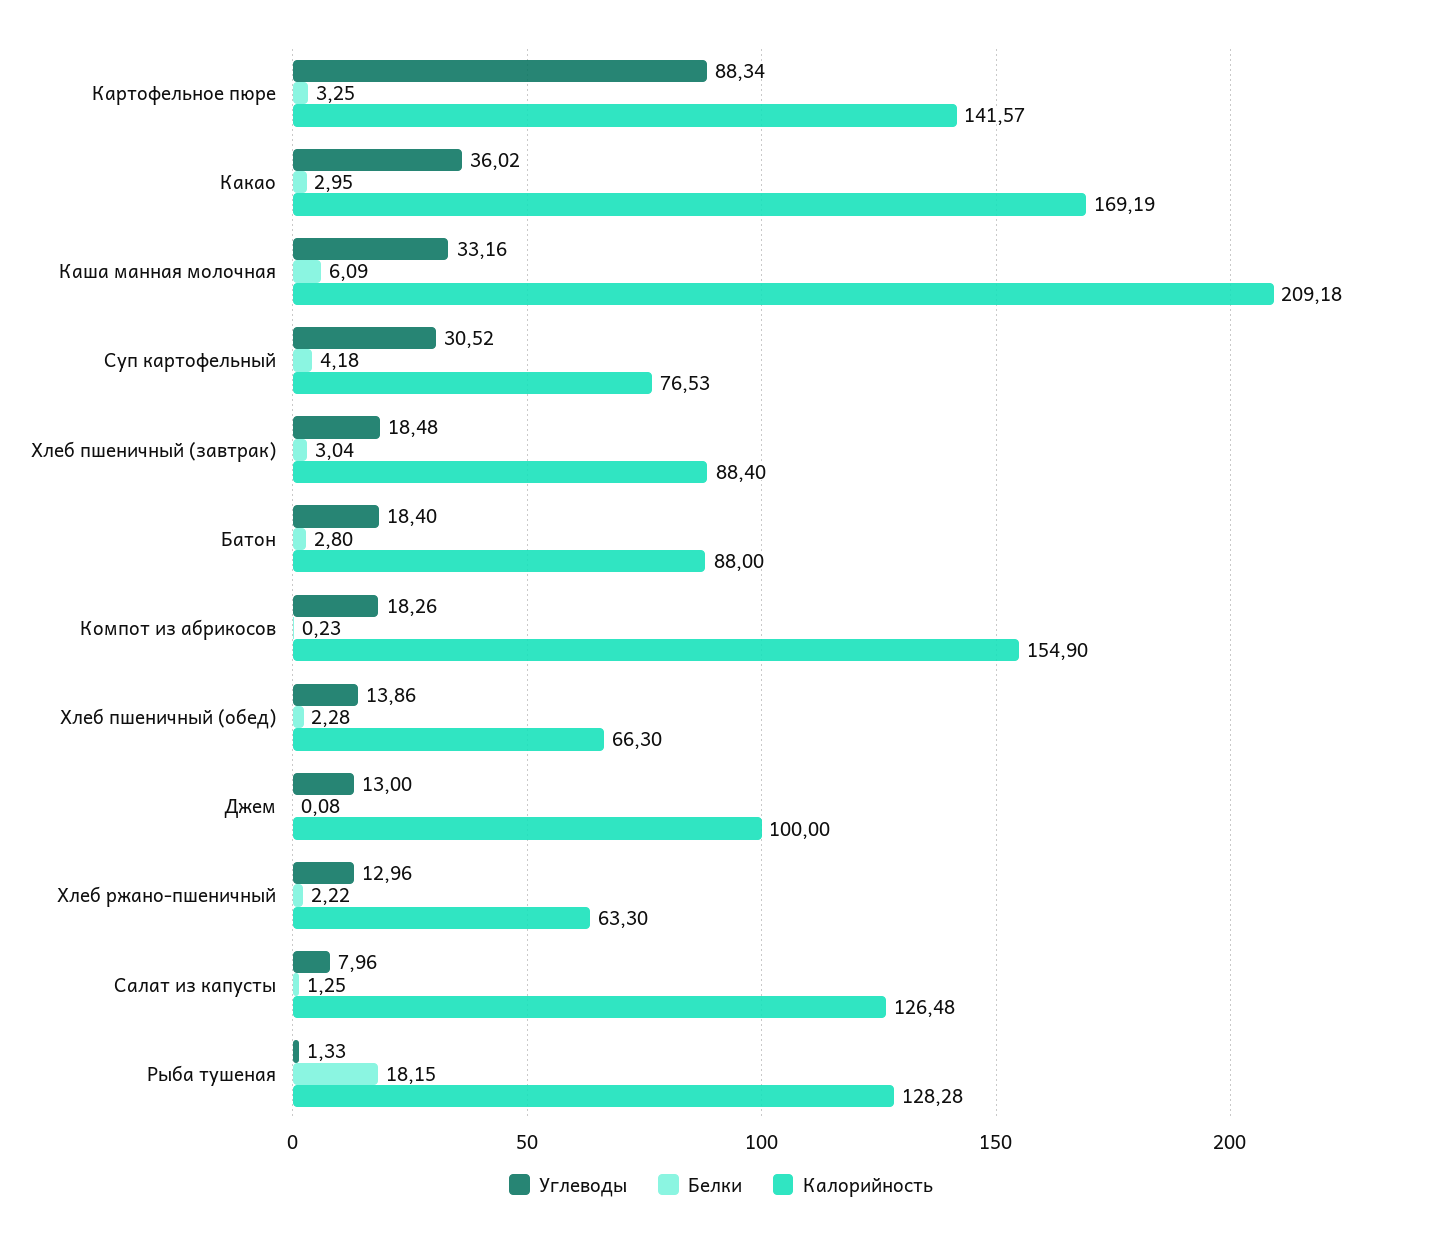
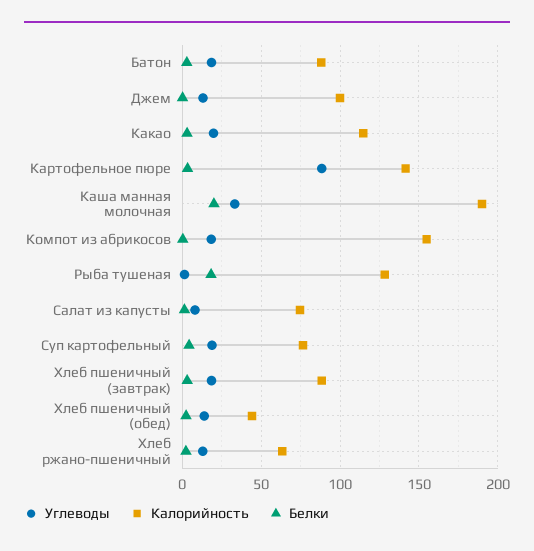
  {
    "Углеводы": {
      "Картофельное пюре": 88.34,
-     "Какао": 36.02,
+     "Какао": 20,
      "Каша манная молочная": 33.16,
-     "Суп картофельный": 30.52,
+     "Суп картофельный": 20,
      "Хлеб пшеничный (завтрак)": 18.48,
      "Батон": 18.4,
      "Компот из абрикосов": 18.26,
      "Хлеб пшеничный (обед)": 13.86,
      "Джем": 13,
      "Хлеб ржано-пшеничный": 12.96,
      "Салат из капусты": 7.96,
      "Рыба тушеная": 1.33
    },
    "Белки": {
      "Картофельное пюре": 3.25,
      "Какао": 2.95,
-     "Каша манная молочная": 6.09,
+     "Каша манная молочная": 20,
      "Суп картофельный": 4.18,
      "Хлеб пшеничный (завтрак)": 3.04,
      "Батон": 2.8,
      "Компот из абрикосов": 0.23,
      "Хлеб пшеничный (обед)": 2.28,
      "Джем": 0.08,
      "Хлеб ржано-пшеничный": 2.22,
      "Салат из капусты": 1.25,
      "Рыба тушеная": 18.15
    },
    "Калорийность": {
      "Картофельное пюре": 141.57,
-     "Какао": 169.19,
+     "Какао": 115,
-     "Каша манная молочная": 209.18,
+     "Каша манная молочная": 190,
      "Суп картофельный": 76.53,
      "Хлеб пшеничный (завтрак)": 88.4,
      "Батон": 88,
      "Компот из абрикосов": 154.9,
-     "Хлеб пшеничный (обед)": 66.3,
+     "Хлеб пшеничный (обед)": 45,
      "Джем": 100,
      "Хлеб ржано-пшеничный": 63.3,
-     "Салат из капусты": 126.48,
+     "Салат из капусты": 75,
      "Рыба тушеная": 128.28
    }
  }

